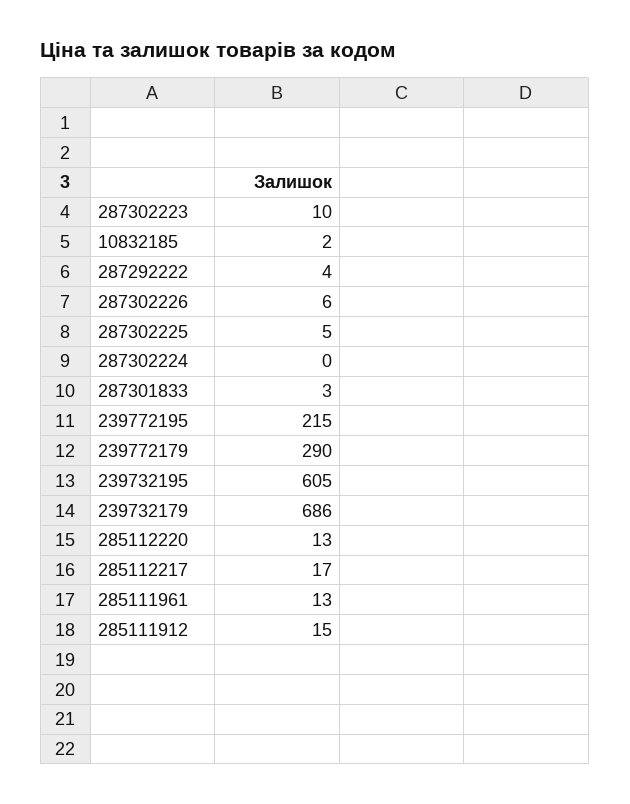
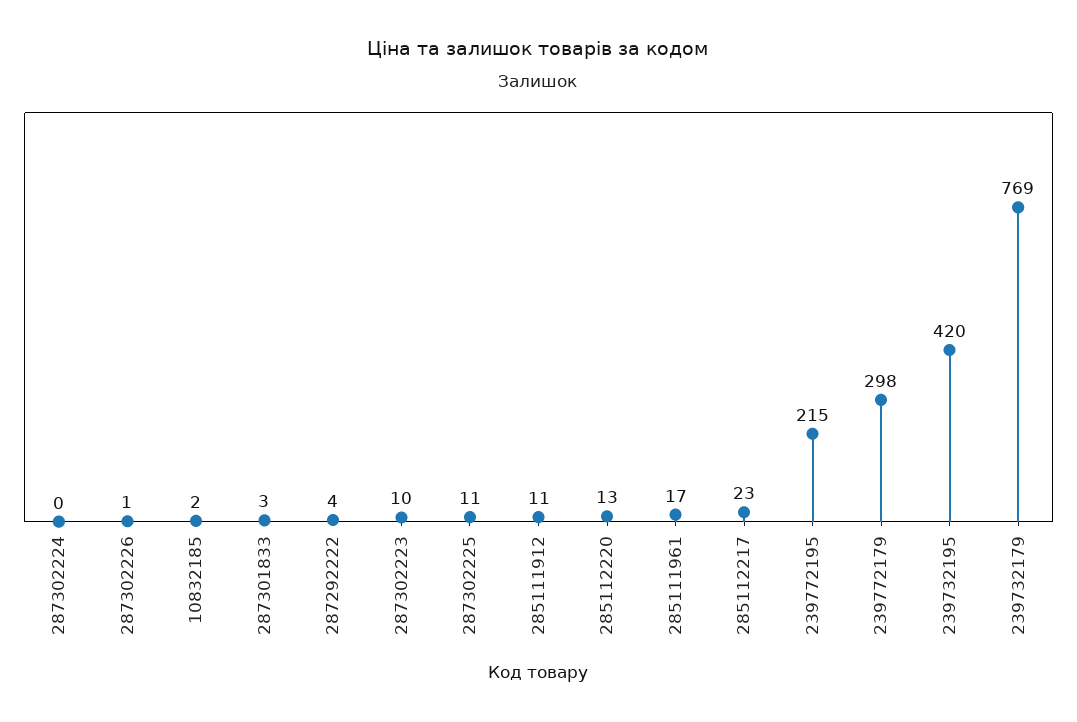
  {
    "287302223": 10,
    "10832185": 2,
    "287292222": 4,
-   "287302226": 6,
+   "287302226": 1,
-   "287302225": 5,
+   "287302225": 11,
    "287302224": 0,
    "287301833": 3,
    "239772195": 215,
-   "239772179": 290,
+   "239772179": 298,
-   "239732195": 605,
+   "239732195": 420,
-   "239732179": 686,
+   "239732179": 769,
    "285112220": 13,
-   "285112217": 17,
+   "285112217": 23,
-   "285111961": 13,
+   "285111961": 17,
-   "285111912": 15
+   "285111912": 11
  }

